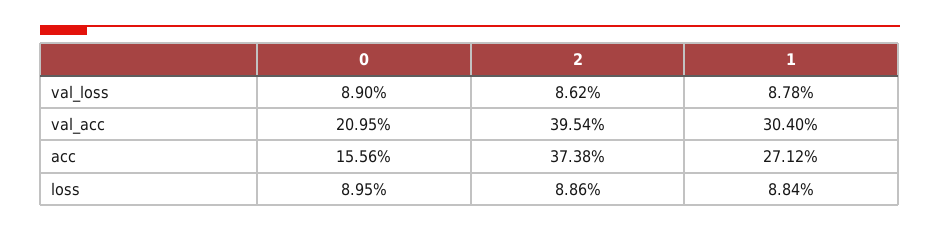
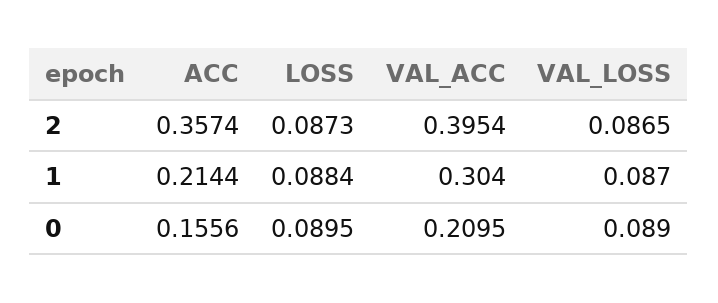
  {
    "0": {
      "val_loss": 0.089,
      "val_acc": 0.2095,
      "acc": 0.1556,
      "loss": 0.0895
    },
    "2": {
-     "val_loss": 0.0862,
+     "val_loss": 0.0865,
      "val_acc": 0.3954,
-     "acc": 0.3738,
+     "acc": 0.3574,
-     "loss": 0.0886
+     "loss": 0.0873
    },
    "1": {
-     "val_loss": 0.0878,
+     "val_loss": 0.087,
      "val_acc": 0.304,
-     "acc": 0.2712,
+     "acc": 0.2144,
      "loss": 0.0884
    }
  }

